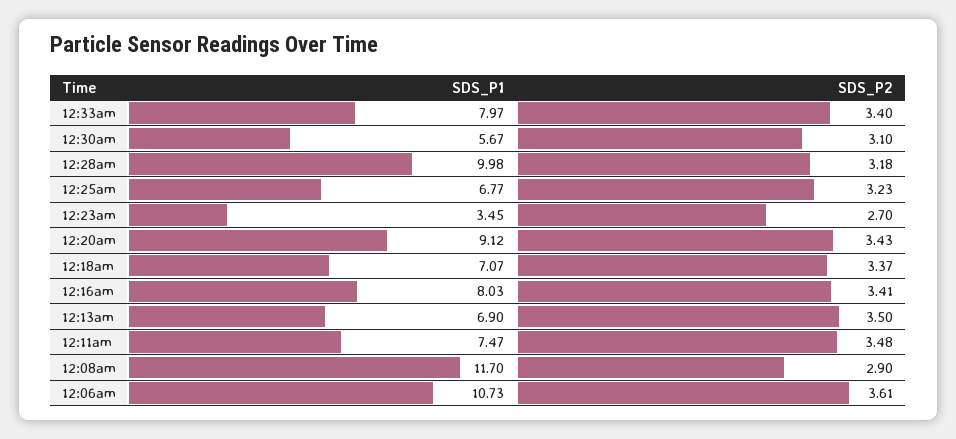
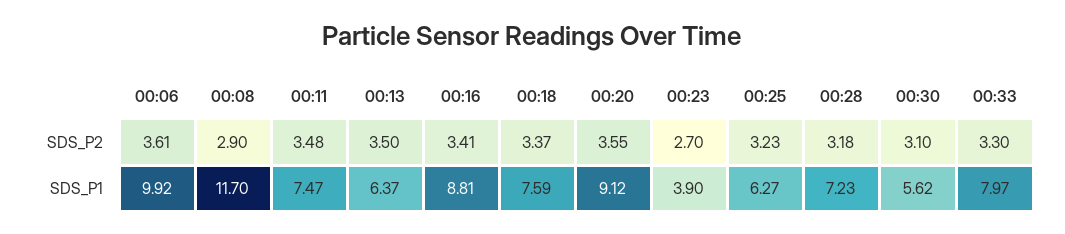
  {
    "SDS_P1": {
      "12:33am": 7.97,
-     "12:30am": 5.67,
+     "12:30am": 5.62,
-     "12:28am": 9.98,
+     "12:28am": 7.23,
-     "12:25am": 6.77,
+     "12:25am": 6.27,
-     "12:23am": 3.45,
+     "12:23am": 3.9,
      "12:20am": 9.12,
-     "12:18am": 7.07,
+     "12:18am": 7.59,
-     "12:16am": 8.03,
+     "12:16am": 8.81,
-     "12:13am": 6.9,
+     "12:13am": 6.37,
      "12:11am": 7.47,
      "12:08am": 11.7,
-     "12:06am": 10.73
+     "12:06am": 9.92
    },
    "SDS_P2": {
-     "12:33am": 3.4,
+     "12:33am": 3.3,
      "12:30am": 3.1,
      "12:28am": 3.18,
      "12:25am": 3.23,
      "12:23am": 2.7,
-     "12:20am": 3.43,
+     "12:20am": 3.55,
      "12:18am": 3.37,
      "12:16am": 3.41,
      "12:13am": 3.5,
      "12:11am": 3.48,
      "12:08am": 2.9,
      "12:06am": 3.61
    }
  }

